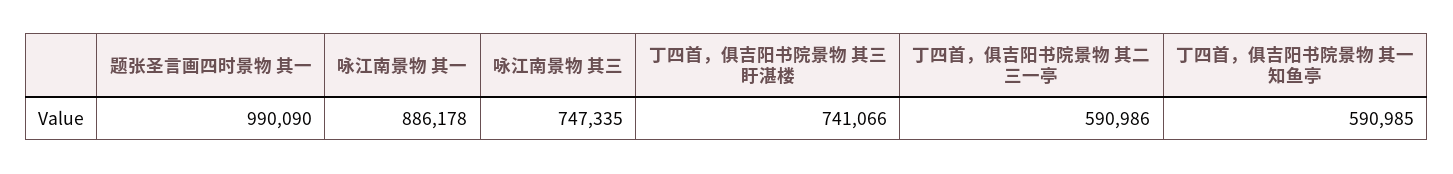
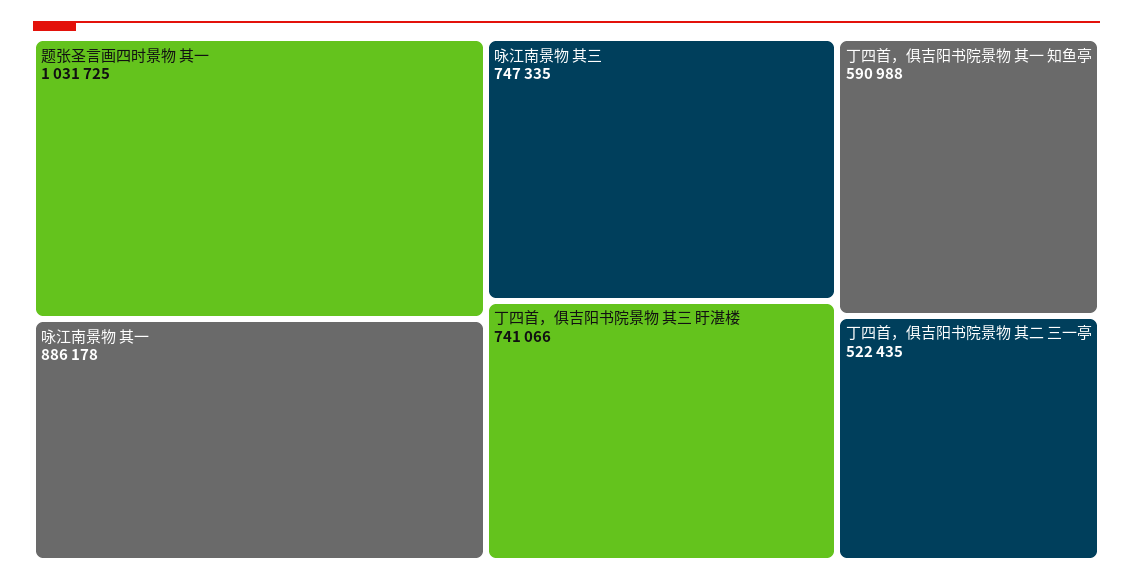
  {
-   "题张圣言画四时景物 其一": 990090,
+   "题张圣言画四时景物 其一": 1031725,
    "咏江南景物 其一": 886178,
    "咏江南景物 其三": 747335,
    "丁四首，俱吉阳书院景物 其三 盱湛楼": 741066,
-   "丁四首，俱吉阳书院景物 其二 三一亭": 590986,
+   "丁四首，俱吉阳书院景物 其二 三一亭": 522435,
-   "丁四首，俱吉阳书院景物 其一 知鱼亭": 590985
+   "丁四首，俱吉阳书院景物 其一 知鱼亭": 590988
  }

